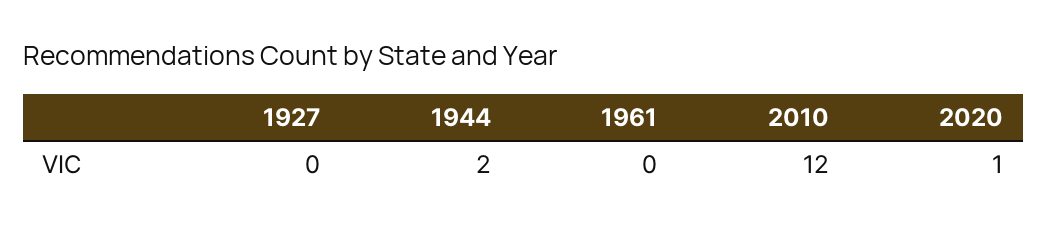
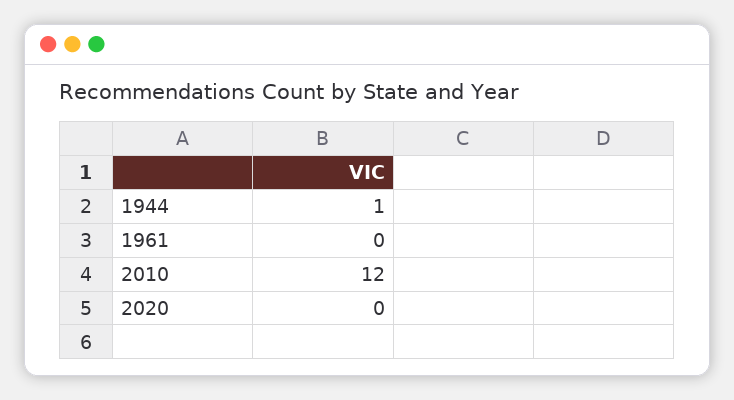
  {
-   "1927": 0,
-   "1944": 2,
+   "1944": 1,
    "1961": 0,
    "2010": 12,
-   "2020": 1
+   "2020": 0
  }

